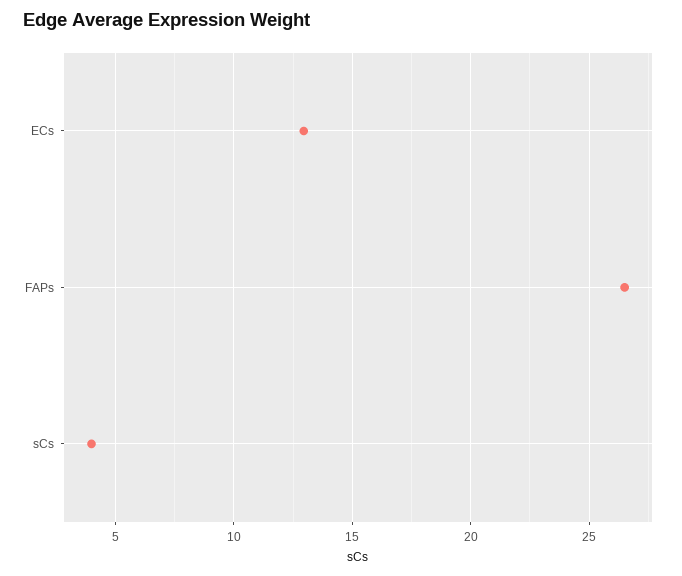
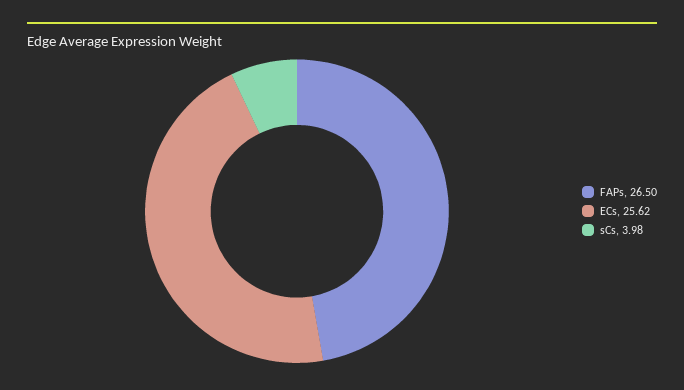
  {
-   "ECs": 13,
+   "ECs": 25.62,
    "FAPs": 26.5,
    "sCs": 3.98
  }

